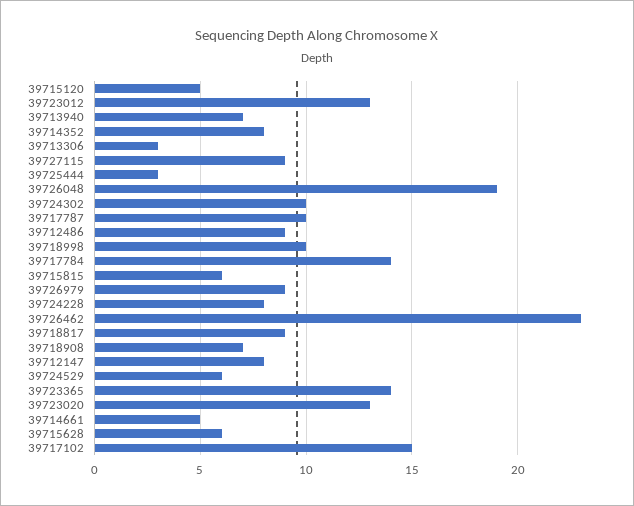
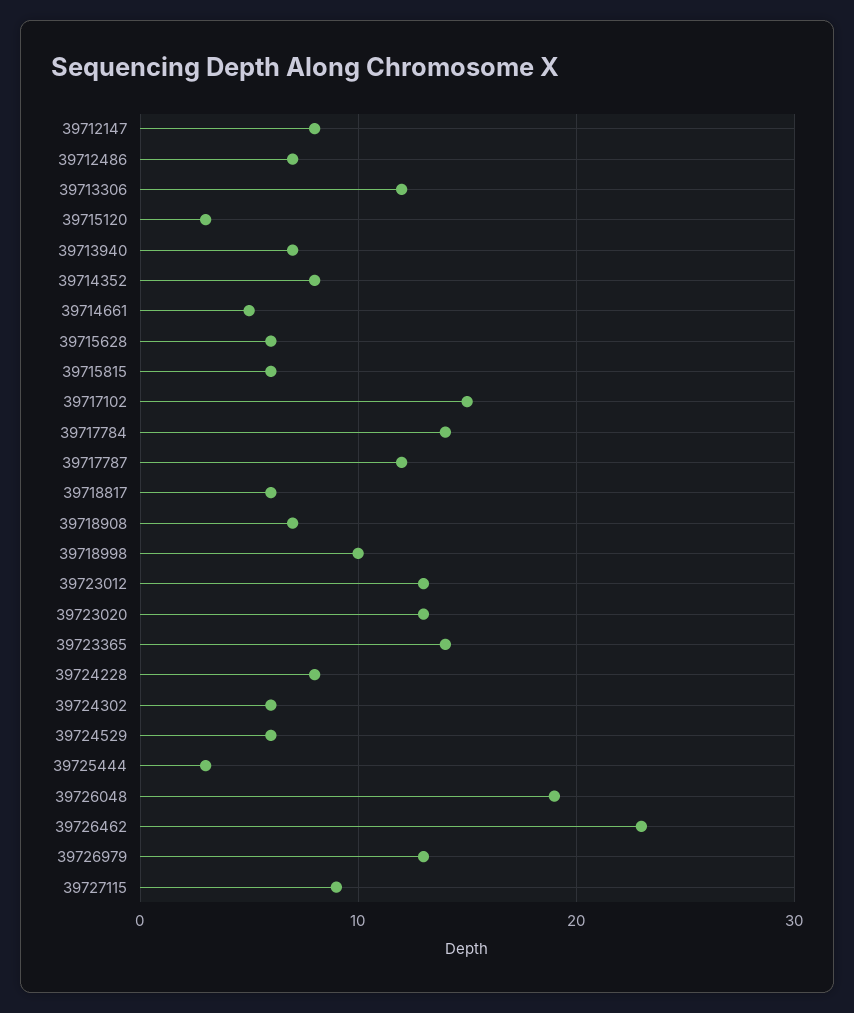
  {
-   "39715120": 5,
+   "39715120": 3,
    "39723012": 13,
    "39713940": 7,
    "39714352": 8,
-   "39713306": 3,
+   "39713306": 12,
    "39727115": 9,
    "39725444": 3,
    "39726048": 19,
-   "39724302": 10,
+   "39724302": 6,
-   "39717787": 10,
+   "39717787": 12,
-   "39712486": 9,
+   "39712486": 7,
    "39718998": 10,
    "39717784": 14,
    "39715815": 6,
-   "39726979": 9,
+   "39726979": 13,
    "39724228": 8,
    "39726462": 23,
-   "39718817": 9,
+   "39718817": 6,
    "39718908": 7,
    "39712147": 8,
    "39724529": 6,
    "39723365": 14,
    "39723020": 13,
    "39714661": 5,
    "39715628": 6,
    "39717102": 15
  }

